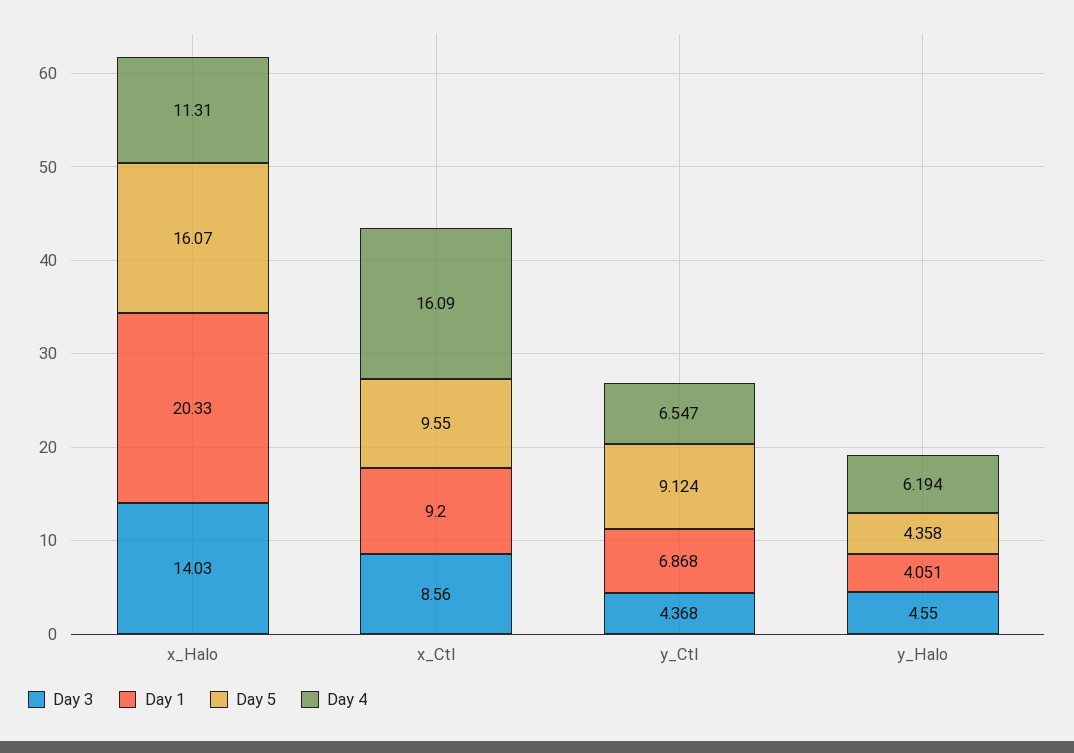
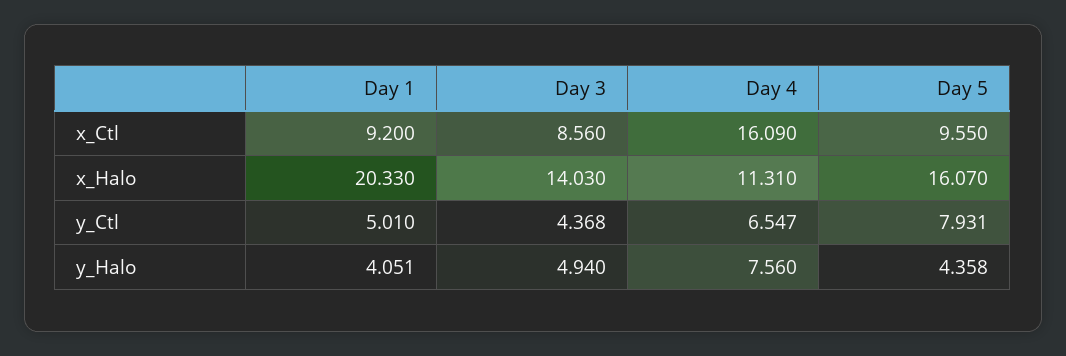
  {
    "Day 3": {
      "x_Halo": 14.03,
      "x_Ctl": 8.56,
      "y_Ctl": 4.368,
-     "y_Halo": 4.55
+     "y_Halo": 4.94
    },
    "Day 1": {
      "x_Halo": 20.33,
      "x_Ctl": 9.2,
-     "y_Ctl": 6.868,
+     "y_Ctl": 5.01,
      "y_Halo": 4.051
    },
    "Day 5": {
      "x_Halo": 16.07,
      "x_Ctl": 9.55,
-     "y_Ctl": 9.124,
+     "y_Ctl": 7.931,
      "y_Halo": 4.358
    },
    "Day 4": {
      "x_Halo": 11.31,
      "x_Ctl": 16.09,
      "y_Ctl": 6.547,
-     "y_Halo": 6.194
+     "y_Halo": 7.56
    }
  }

